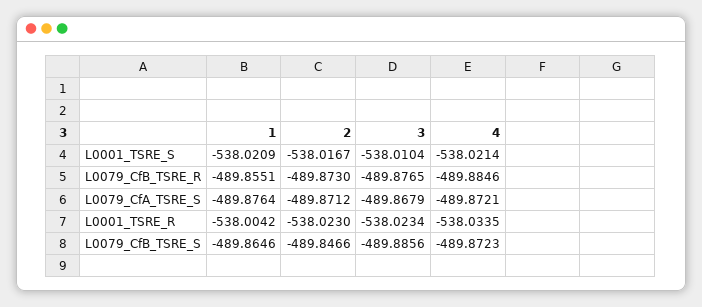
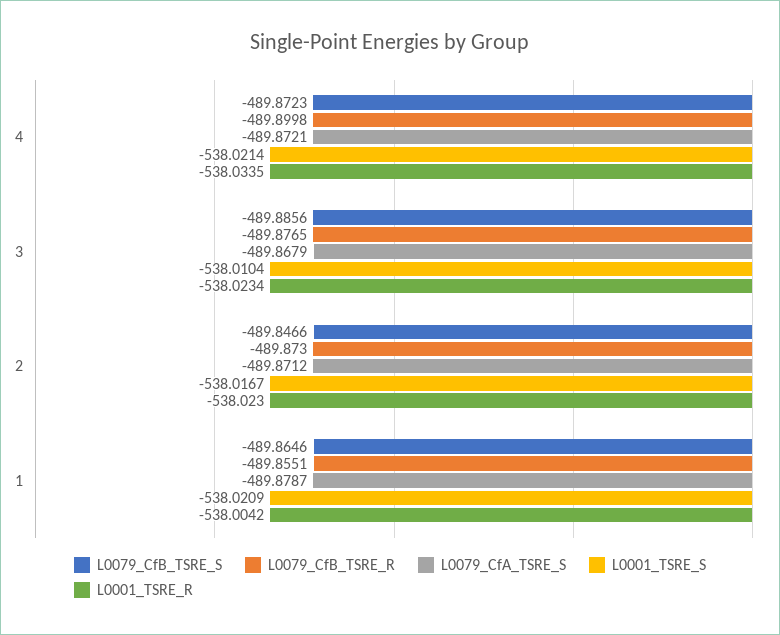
  {
    "L0001_TSRE_S": {
      "1": -538.0209,
      "2": -538.0167,
      "3": -538.0104,
      "4": -538.0214
    },
    "L0079_CfB_TSRE_R": {
      "1": -489.8551,
      "2": -489.873,
      "3": -489.8765,
-     "4": -489.8846
+     "4": -489.8998
    },
    "L0079_CfA_TSRE_S": {
-     "1": -489.8764,
+     "1": -489.8787,
      "2": -489.8712,
      "3": -489.8679,
      "4": -489.8721
    },
    "L0001_TSRE_R": {
      "1": -538.0042,
      "2": -538.023,
      "3": -538.0234,
      "4": -538.0335
    },
    "L0079_CfB_TSRE_S": {
      "1": -489.8646,
      "2": -489.8466,
      "3": -489.8856,
      "4": -489.8723
    }
  }

